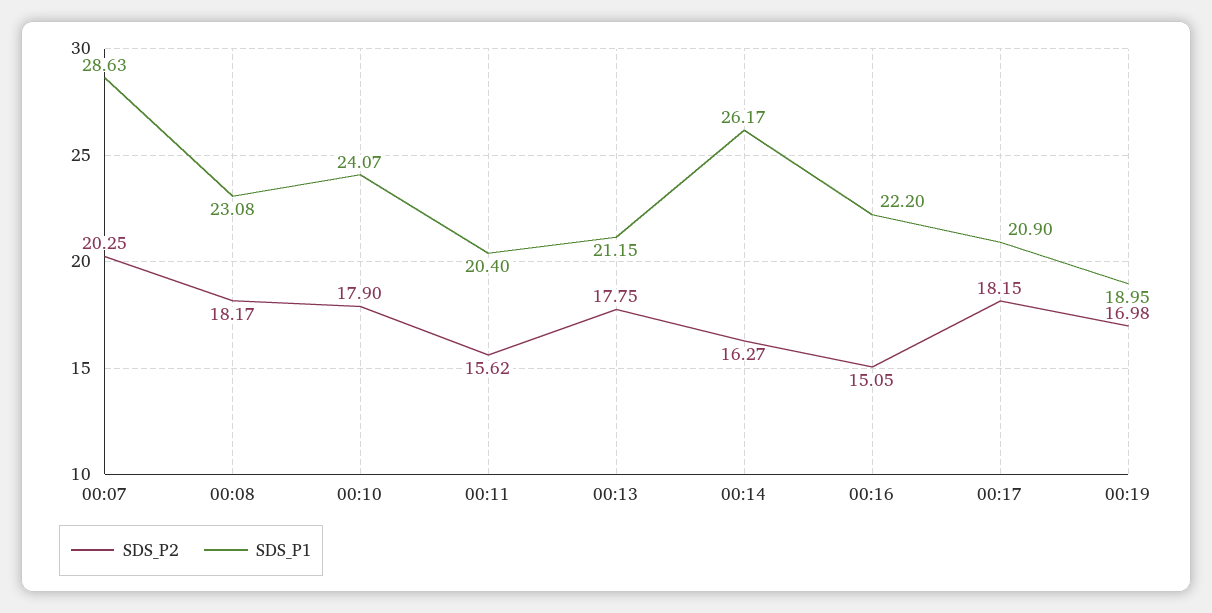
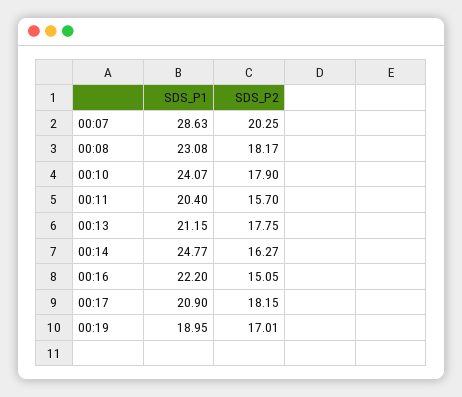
  {
    "SDS_P2": {
      "00:07": 20.25,
      "00:08": 18.17,
      "00:10": 17.9,
-     "00:11": 15.62,
+     "00:11": 15.7,
      "00:13": 17.75,
      "00:14": 16.27,
      "00:16": 15.05,
      "00:17": 18.15,
-     "00:19": 16.98
+     "00:19": 17.01
    },
    "SDS_P1": {
      "00:07": 28.63,
      "00:08": 23.08,
      "00:10": 24.07,
      "00:11": 20.4,
      "00:13": 21.15,
-     "00:14": 26.17,
+     "00:14": 24.77,
      "00:16": 22.2,
      "00:17": 20.9,
      "00:19": 18.95
    }
  }

